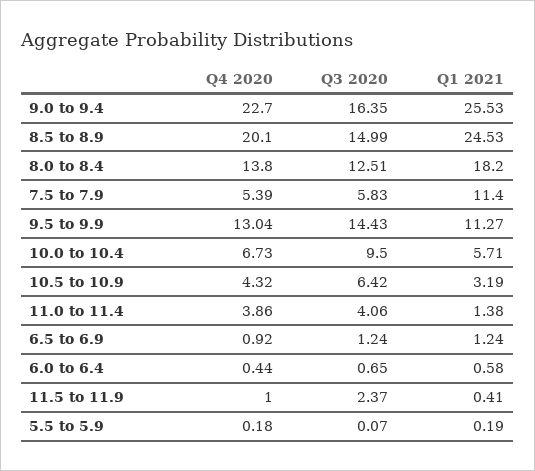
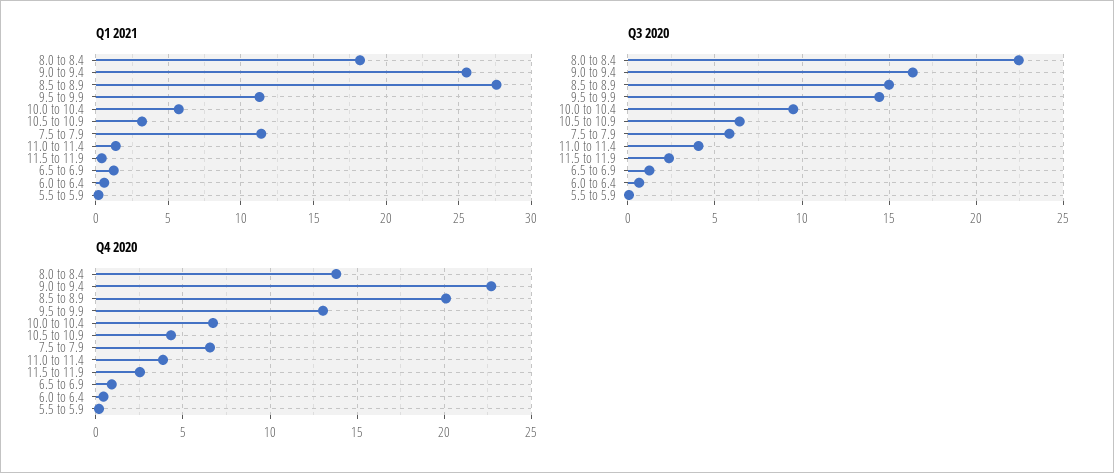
  {
    "Q4 2020": {
      "9.0 to 9.4": 22.7,
      "8.5 to 8.9": 20.1,
      "8.0 to 8.4": 13.8,
-     "7.5 to 7.9": 5.39,
+     "7.5 to 7.9": 6.5,
      "9.5 to 9.9": 13.04,
      "10.0 to 10.4": 6.73,
      "10.5 to 10.9": 4.32,
      "11.0 to 11.4": 3.86,
      "6.5 to 6.9": 0.92,
      "6.0 to 6.4": 0.44,
-     "11.5 to 11.9": 1,
+     "11.5 to 11.9": 2.5,
      "5.5 to 5.9": 0.18
    },
    "Q3 2020": {
      "9.0 to 9.4": 16.35,
      "8.5 to 8.9": 14.99,
-     "8.0 to 8.4": 12.51,
+     "8.0 to 8.4": 22.5,
      "7.5 to 7.9": 5.83,
      "9.5 to 9.9": 14.43,
      "10.0 to 10.4": 9.5,
      "10.5 to 10.9": 6.42,
      "11.0 to 11.4": 4.06,
      "6.5 to 6.9": 1.24,
      "6.0 to 6.4": 0.65,
      "11.5 to 11.9": 2.37,
      "5.5 to 5.9": 0.07
    },
    "Q1 2021": {
      "9.0 to 9.4": 25.53,
-     "8.5 to 8.9": 24.53,
+     "8.5 to 8.9": 27.5,
      "8.0 to 8.4": 18.2,
      "7.5 to 7.9": 11.4,
      "9.5 to 9.9": 11.27,
      "10.0 to 10.4": 5.71,
      "10.5 to 10.9": 3.19,
      "11.0 to 11.4": 1.38,
      "6.5 to 6.9": 1.24,
      "6.0 to 6.4": 0.58,
      "11.5 to 11.9": 0.41,
      "5.5 to 5.9": 0.19
    }
  }

